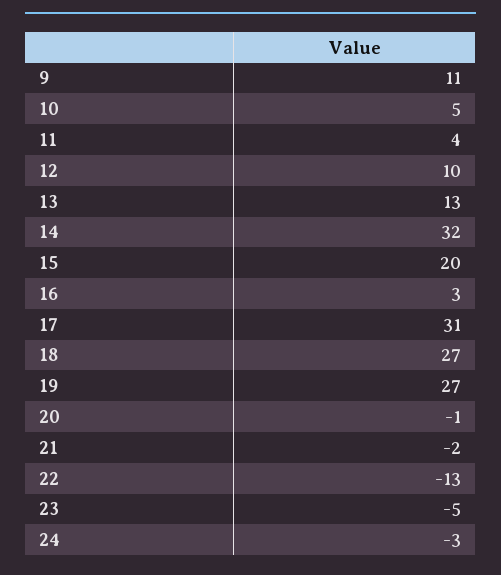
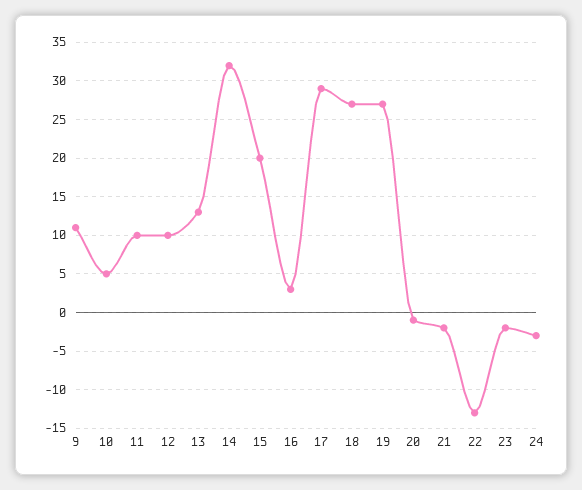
  {
    "9": 11,
    "10": 5,
-   "11": 4,
+   "11": 10,
    "12": 10,
    "13": 13,
    "14": 32,
    "15": 20,
    "16": 3,
-   "17": 31,
+   "17": 29,
    "18": 27,
    "19": 27,
    "20": -1,
    "21": -2,
    "22": -13,
-   "23": -5,
+   "23": -2,
    "24": -3
  }

